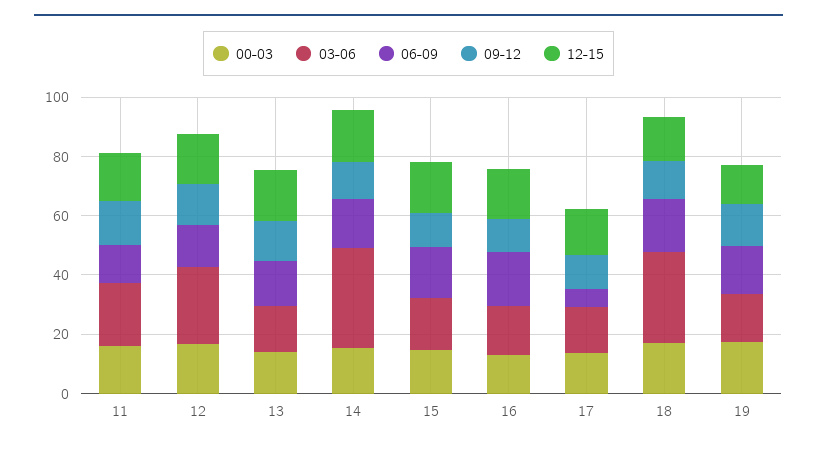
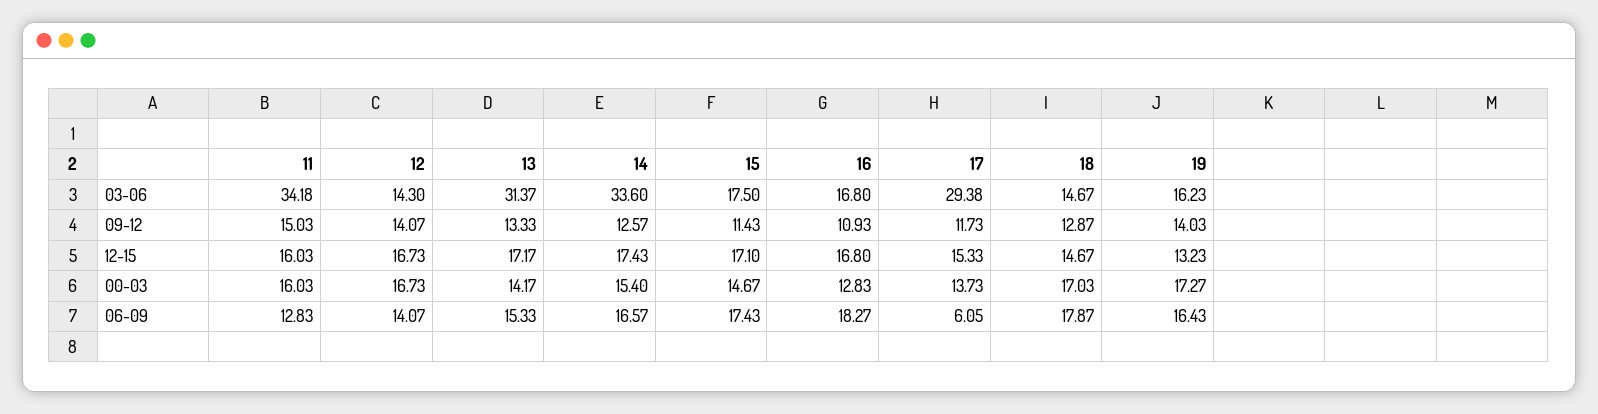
  {
    "00-03": {
      "11": 16.03,
      "12": 16.73,
      "13": 14.17,
      "14": 15.4,
      "15": 14.67,
      "16": 12.83,
      "17": 13.73,
      "18": 17.03,
      "19": 17.27
    },
    "03-06": {
-     "11": 20,
+     "11": 34.18,
-     "12": 25,
+     "12": 14.3,
-     "13": 15,
+     "13": 31.37,
      "14": 33.6,
      "15": 17.5,
      "16": 16.8,
-     "17": 15,
+     "17": 29.38,
-     "18": 30,
+     "18": 14.67,
      "19": 16.23
    },
    "06-09": {
      "11": 12.83,
      "12": 14.07,
      "13": 15.33,
      "14": 16.57,
      "15": 17.43,
      "16": 18.27,
      "17": 6.05,
      "18": 17.87,
      "19": 16.43
    },
    "09-12": {
      "11": 15.03,
      "12": 14.07,
      "13": 13.33,
      "14": 12.57,
      "15": 11.43,
      "16": 10.93,
      "17": 11.73,
      "18": 12.87,
      "19": 14.03
    },
    "12-15": {
      "11": 16.03,
      "12": 16.73,
      "13": 17.17,
      "14": 17.43,
      "15": 17.1,
      "16": 16.8,
      "17": 15.33,
      "18": 14.67,
      "19": 13.23
    }
  }

